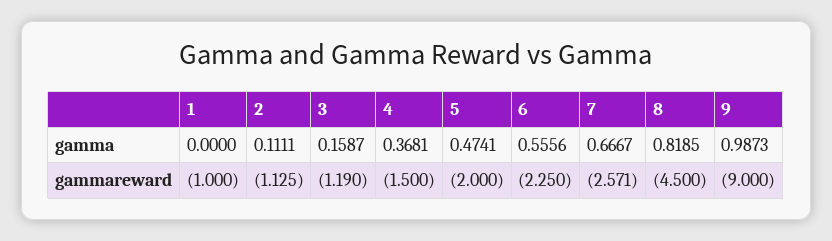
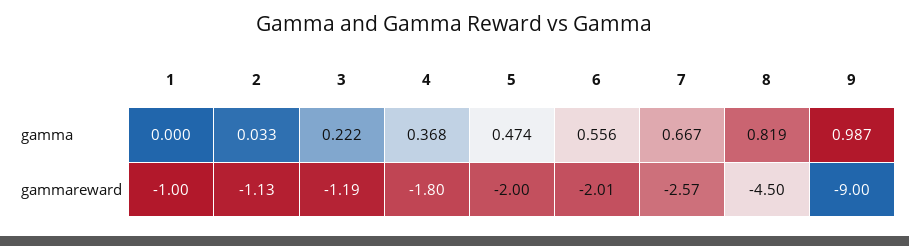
  {
    "1": {
      "gamma": 0,
      "gammareward": -1
    },
    "2": {
-     "gamma": 0.1111,
+     "gamma": 0.033,
      "gammareward": -1.125
    },
    "3": {
-     "gamma": 0.1587,
+     "gamma": 0.222,
      "gammareward": -1.19
    },
    "4": {
      "gamma": 0.3681,
-     "gammareward": -1.5
+     "gammareward": -1.8
    },
    "5": {
      "gamma": 0.4741,
      "gammareward": -2
    },
    "6": {
      "gamma": 0.5556,
-     "gammareward": -2.25
+     "gammareward": -2.01
    },
    "7": {
      "gamma": 0.6667,
      "gammareward": -2.571
    },
    "8": {
      "gamma": 0.8185,
      "gammareward": -4.5
    },
    "9": {
      "gamma": 0.9873,
      "gammareward": -9
    }
  }

